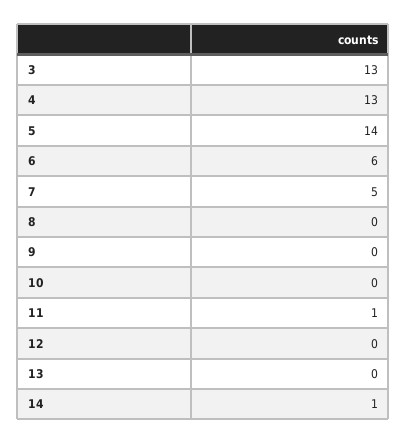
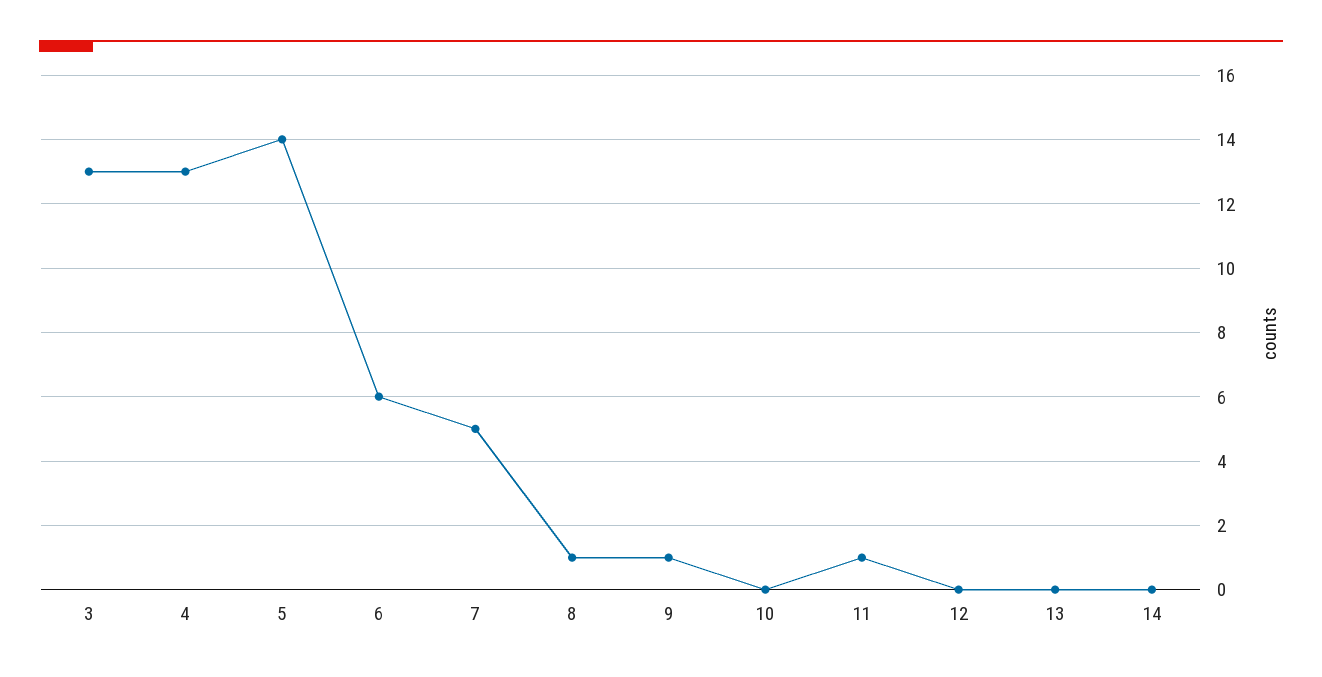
  {
    "3": 13,
    "4": 13,
    "5": 14,
    "6": 6,
    "7": 5,
-   "8": 0,
+   "8": 1,
-   "9": 0,
+   "9": 1,
    "10": 0,
    "11": 1,
    "12": 0,
    "13": 0,
-   "14": 1
+   "14": 0
  }

